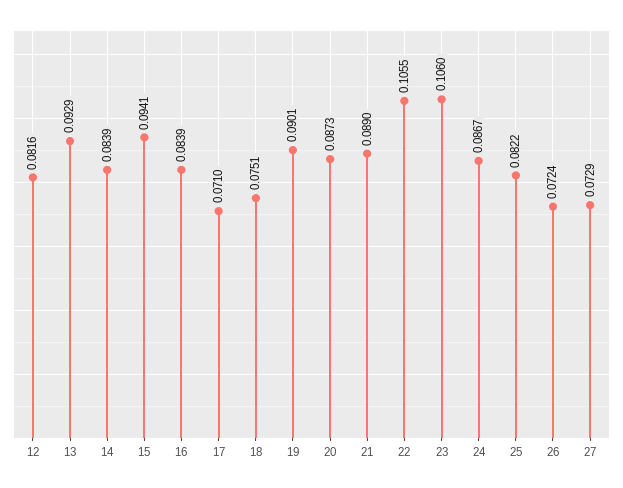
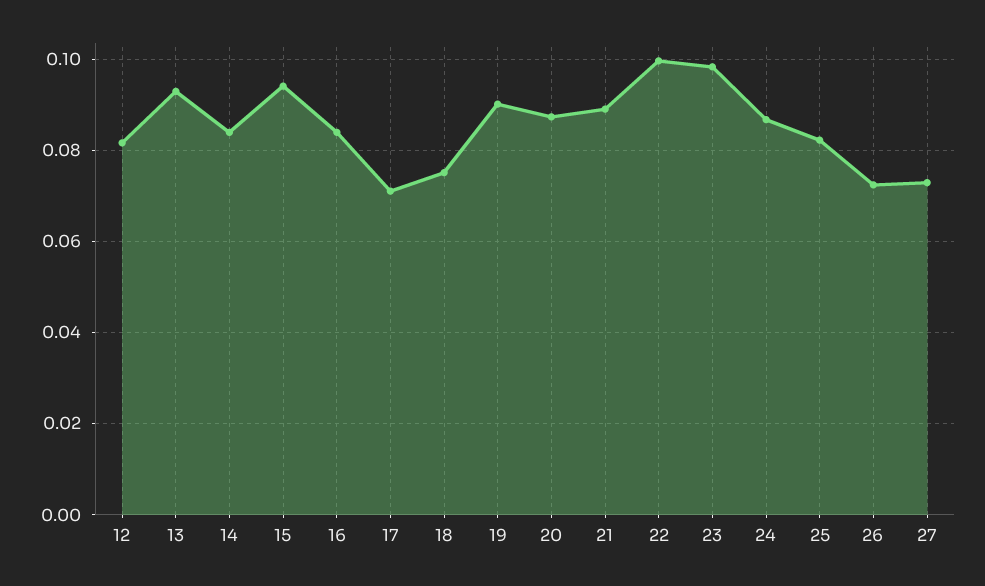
  {
    "12": 0.0816,
    "13": 0.0929,
    "14": 0.0839,
    "15": 0.0941,
    "16": 0.0839,
    "17": 0.071,
    "18": 0.0751,
    "19": 0.0901,
    "20": 0.0873,
    "21": 0.089,
-   "22": 0.1055,
+   "22": 0.1,
-   "23": 0.106,
+   "23": 0.098,
    "24": 0.0867,
    "25": 0.0822,
    "26": 0.0724,
    "27": 0.0729
  }

